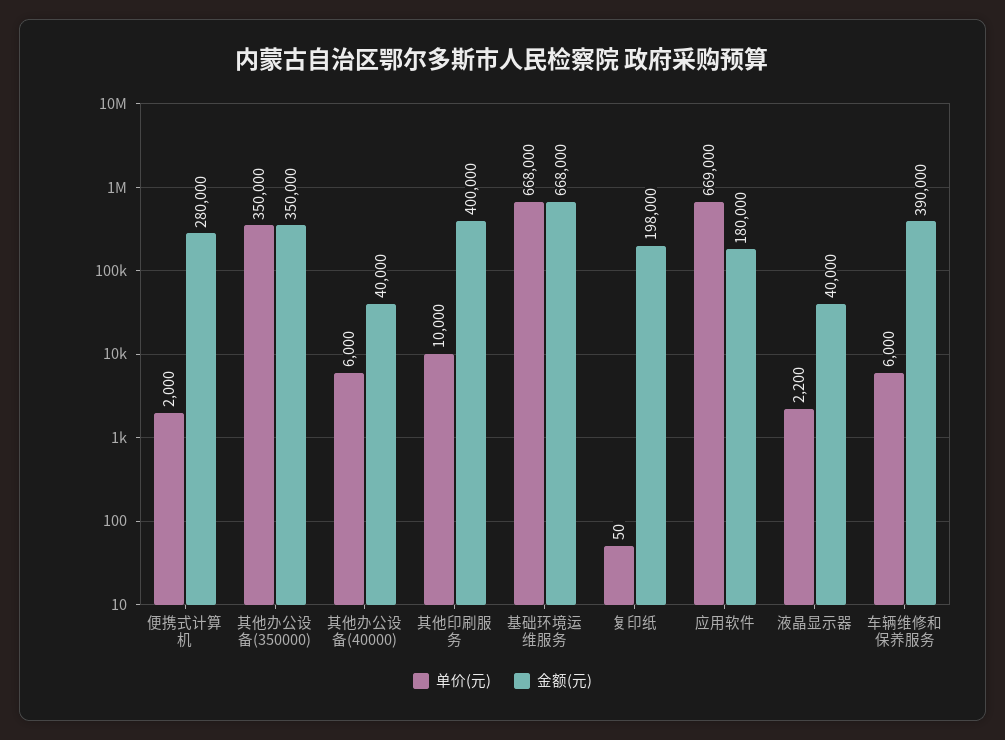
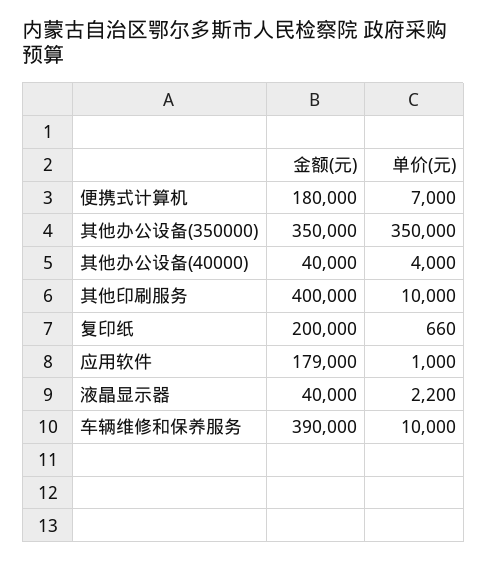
  {
    "单价(元)": {
-     "便携式计算机": 2000,
+     "便携式计算机": 7000,
      "其他办公设备(350000)": 350000,
-     "其他办公设备(40000)": 6000,
+     "其他办公设备(40000)": 4000,
      "其他印刷服务": 10000,
-     "基础环境运维服务": 668000,
-     "复印纸": 50,
+     "复印纸": 660,
-     "应用软件": 669000,
+     "应用软件": 1000,
      "液晶显示器": 2200,
-     "车辆维修和保养服务": 6000
+     "车辆维修和保养服务": 10000
    },
    "金额(元)": {
-     "便携式计算机": 280000,
+     "便携式计算机": 180000,
      "其他办公设备(350000)": 350000,
      "其他办公设备(40000)": 40000,
      "其他印刷服务": 400000,
-     "基础环境运维服务": 668000,
-     "复印纸": 198000,
+     "复印纸": 200000,
-     "应用软件": 180000,
+     "应用软件": 179000,
      "液晶显示器": 40000,
      "车辆维修和保养服务": 390000
    }
  }

